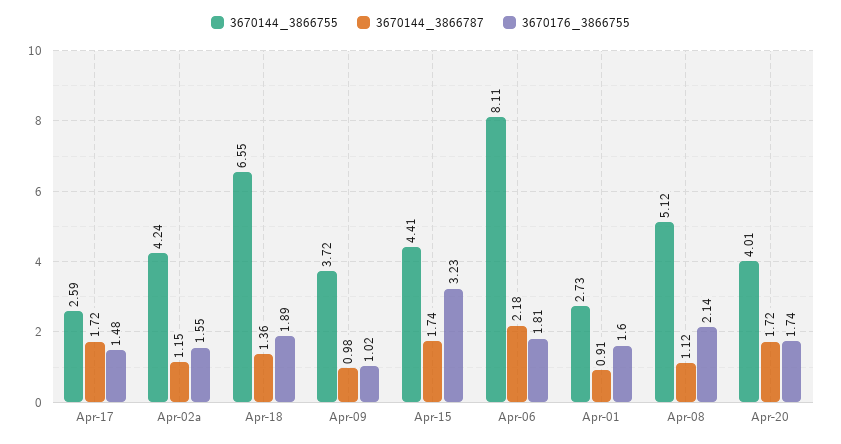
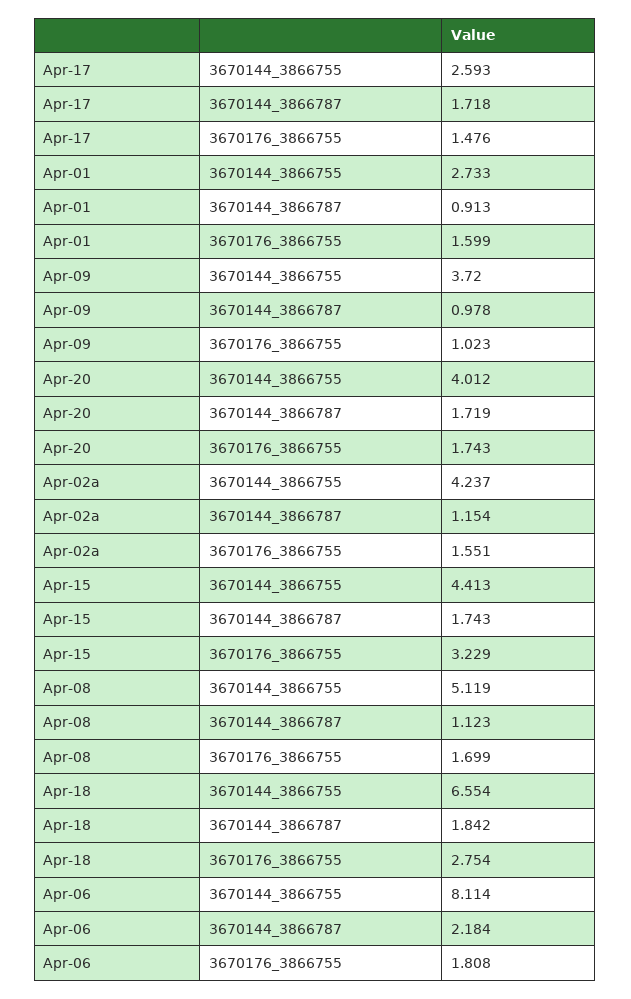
  {
    "3670144_3866755": {
      "Apr-17": 2.593,
      "Apr-02a": 4.237,
      "Apr-18": 6.554,
      "Apr-09": 3.72,
      "Apr-15": 4.413,
      "Apr-06": 8.114,
      "Apr-01": 2.733,
      "Apr-08": 5.119,
      "Apr-20": 4.012
    },
    "3670144_3866787": {
      "Apr-17": 1.718,
      "Apr-02a": 1.154,
-     "Apr-18": 1.36,
+     "Apr-18": 1.842,
      "Apr-09": 0.978,
      "Apr-15": 1.743,
      "Apr-06": 2.184,
      "Apr-01": 0.913,
      "Apr-08": 1.123,
      "Apr-20": 1.719
    },
    "3670176_3866755": {
      "Apr-17": 1.476,
      "Apr-02a": 1.551,
-     "Apr-18": 1.89,
+     "Apr-18": 2.754,
      "Apr-09": 1.023,
      "Apr-15": 3.229,
      "Apr-06": 1.808,
      "Apr-01": 1.599,
-     "Apr-08": 2.14,
+     "Apr-08": 1.699,
      "Apr-20": 1.743
    }
  }

